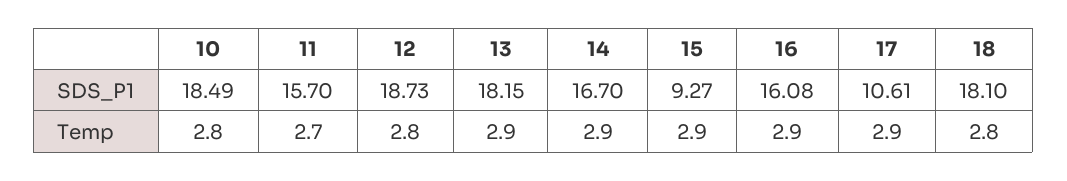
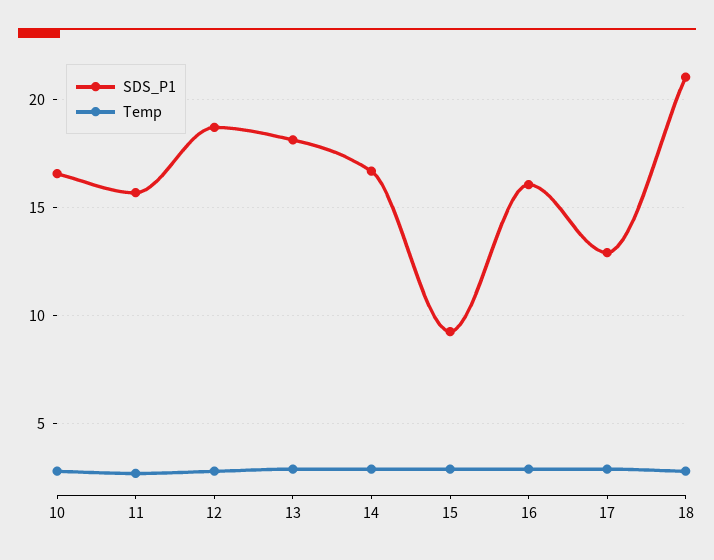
  {
    "SDS_P1": {
-     "10": 18.49,
+     "10": 16.5,
      "11": 15.7,
      "12": 18.73,
      "13": 18.15,
      "14": 16.7,
      "15": 9.27,
      "16": 16.08,
-     "17": 10.61,
+     "17": 13,
-     "18": 18.1
+     "18": 21
    },
    "Temp": {
      "10": 2.8,
      "11": 2.7,
      "12": 2.8,
      "13": 2.9,
      "14": 2.9,
      "15": 2.9,
      "16": 2.9,
      "17": 2.9,
      "18": 2.8
    }
  }

